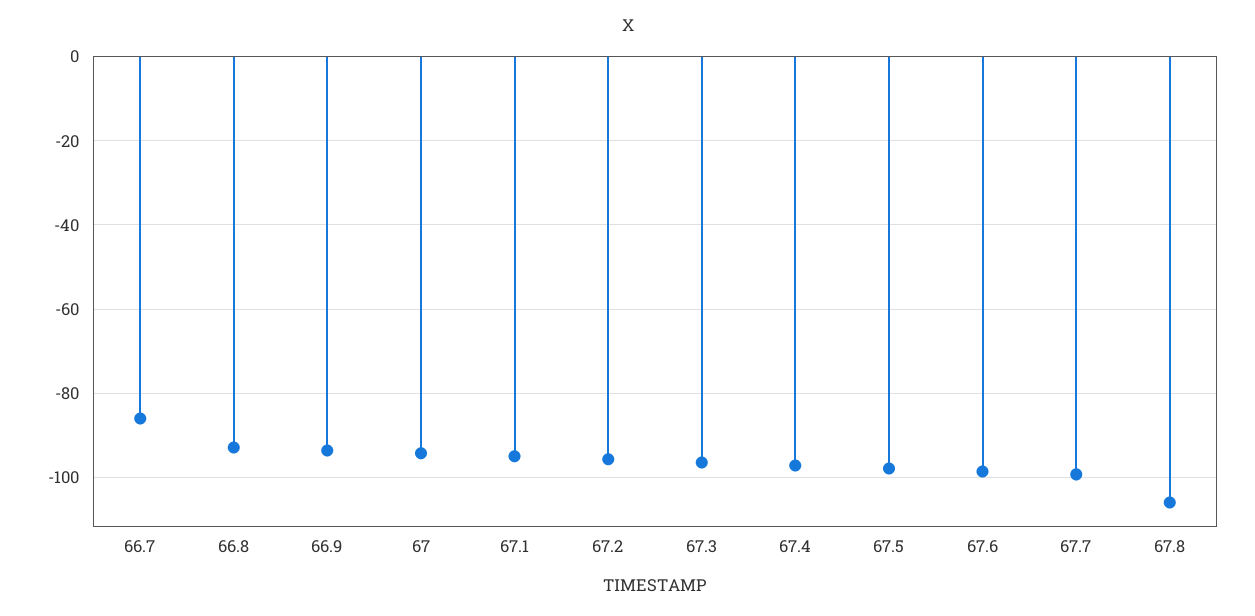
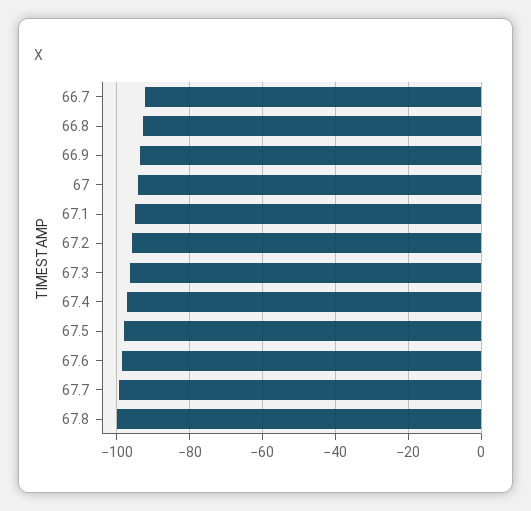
  {
-   "66.7": -86,
+   "66.7": -92,
    "66.8": -92,
    "66.9": -94,
    "67": -94,
    "67.1": -96,
    "67.2": -96,
    "67.3": -96,
    "67.4": -98,
    "67.5": -98,
    "67.6": -98,
    "67.7": -100,
-   "67.8": -106
+   "67.8": -100
  }

